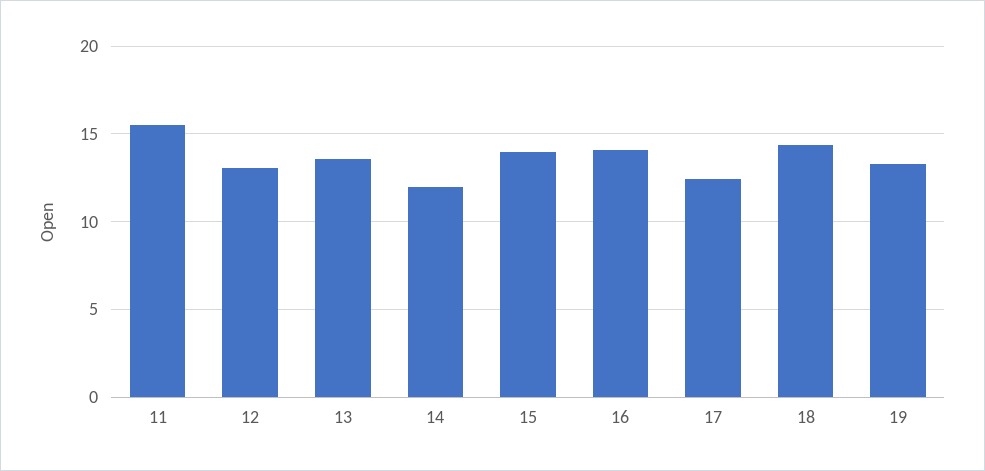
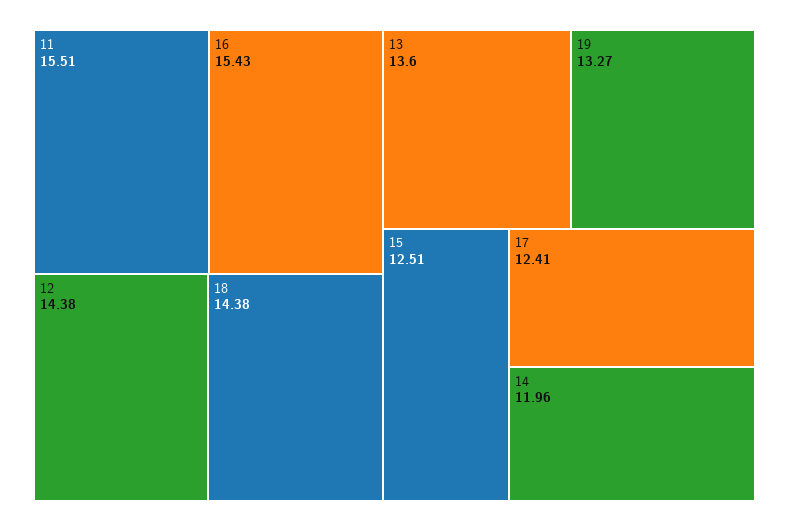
  {
    "11": 15.51,
-   "12": 13,
+   "12": 14.38,
    "13": 13.6,
    "14": 11.96,
-   "15": 14,
+   "15": 12.51,
-   "16": 14,
+   "16": 15.43,
    "17": 12.41,
    "18": 14.38,
    "19": 13.27
  }

